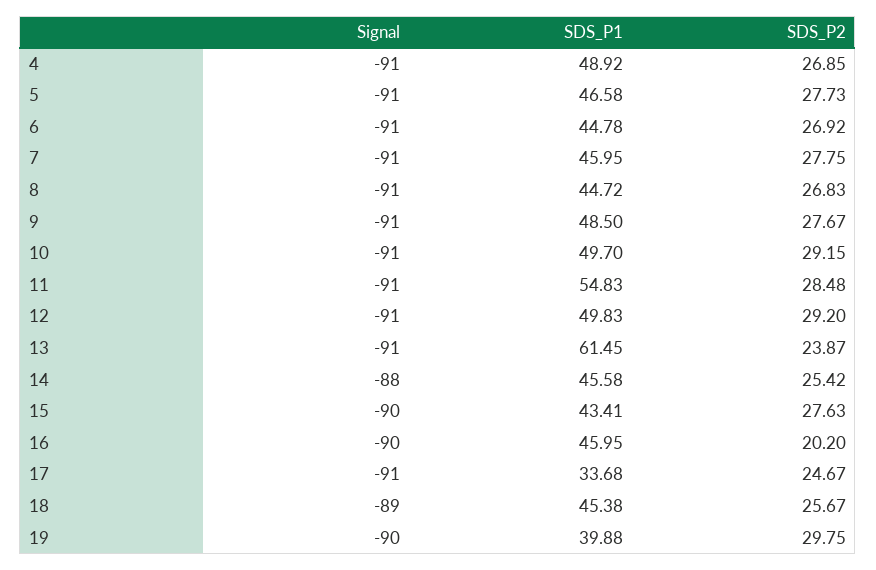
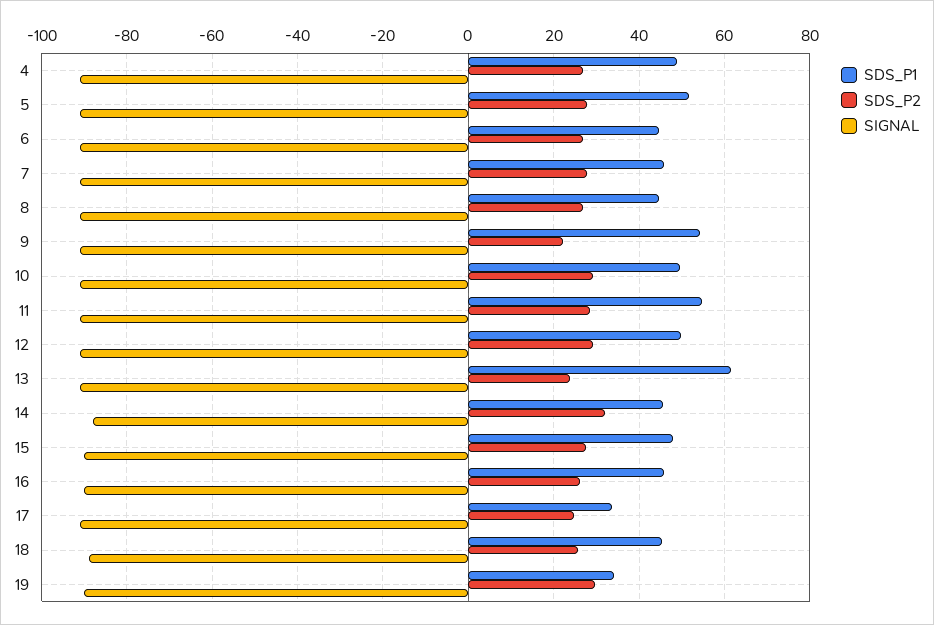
  {
    "Signal": {
      "4": -91,
      "5": -91,
      "6": -91,
      "7": -91,
      "8": -91,
      "9": -91,
      "10": -91,
      "11": -91,
      "12": -91,
      "13": -91,
      "14": -88,
      "15": -90,
      "16": -90,
      "17": -91,
      "18": -89,
      "19": -90
    },
    "SDS_P1": {
      "4": 48.92,
-     "5": 46.58,
+     "5": 52,
      "6": 44.78,
      "7": 45.95,
      "8": 44.72,
-     "9": 48.5,
+     "9": 54,
      "10": 49.7,
      "11": 54.83,
      "12": 49.83,
      "13": 61.45,
      "14": 45.58,
-     "15": 43.41,
+     "15": 48,
      "16": 45.95,
      "17": 33.68,
      "18": 45.38,
-     "19": 39.88
+     "19": 34
    },
    "SDS_P2": {
      "4": 26.85,
      "5": 27.73,
      "6": 26.92,
      "7": 27.75,
      "8": 26.83,
-     "9": 27.67,
+     "9": 22,
      "10": 29.15,
      "11": 28.48,
      "12": 29.2,
      "13": 23.87,
-     "14": 25.42,
+     "14": 32,
      "15": 27.63,
-     "16": 20.2,
+     "16": 26,
      "17": 24.67,
      "18": 25.67,
      "19": 29.75
    }
  }

